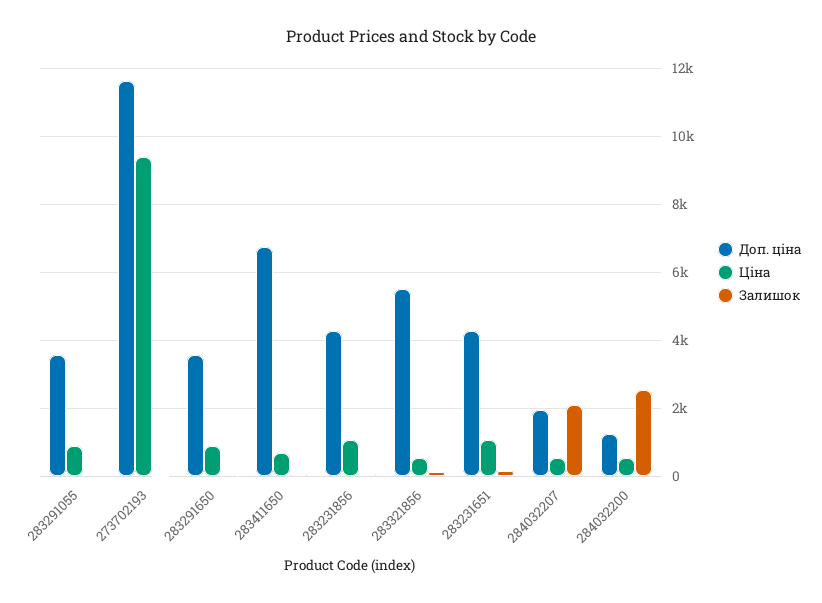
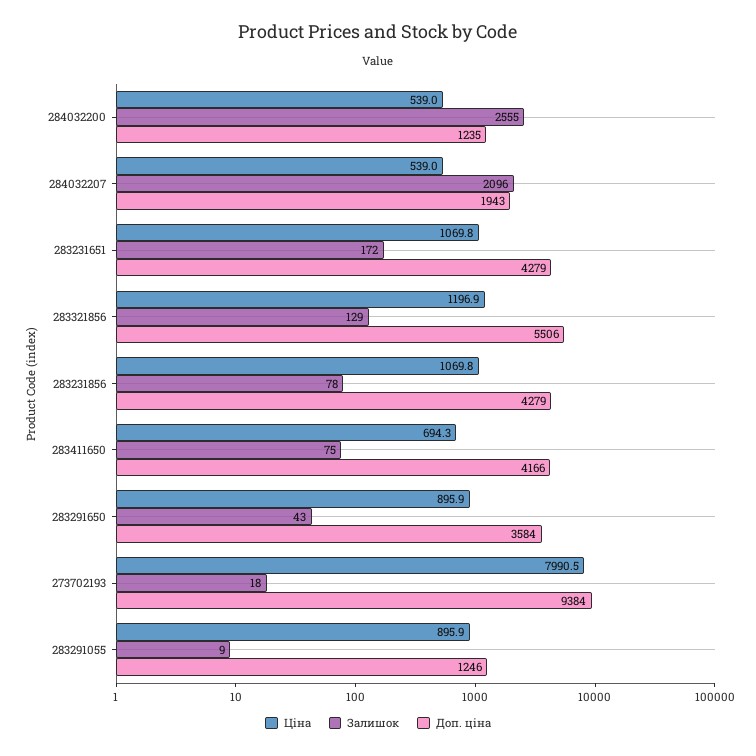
  {
    "Доп. ціна": {
-     "283291055": 3600,
+     "283291055": 1246,
-     "273702193": 11600,
+     "273702193": 9384,
      "283291650": 3584,
-     "283411650": 6800,
+     "283411650": 4166,
      "283231856": 4279,
      "283321856": 5506,
      "283231651": 4279,
      "284032207": 1943,
      "284032200": 1235
    },
    "Ціна": {
      "283291055": 895.9,
-     "273702193": 9400,
+     "273702193": 7990.5,
      "283291650": 895.9,
      "283411650": 694.3,
      "283231856": 1069.8,
-     "283321856": 600,
+     "283321856": 1196.9,
      "283231651": 1069.8,
      "284032207": 539,
      "284032200": 539
    },
    "Залишок": {
      "283291055": 9,
      "273702193": 18,
      "283291650": 43,
      "283411650": 75,
      "283231856": 78,
      "283321856": 129,
      "283231651": 172,
      "284032207": 2096,
      "284032200": 2555
    }
  }

